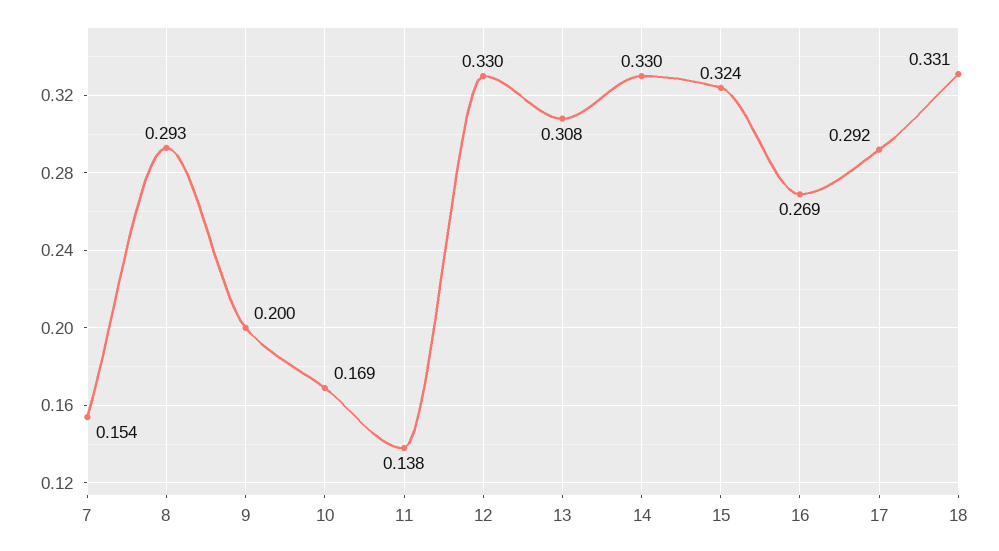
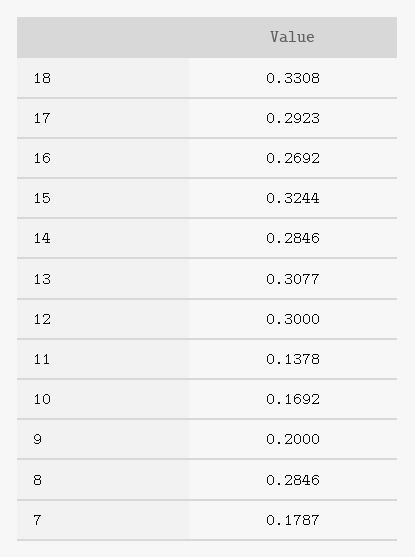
  {
-   "7": 0.154,
+   "7": 0.1787,
-   "8": 0.293,
+   "8": 0.2846,
    "9": 0.2,
    "10": 0.1692,
    "11": 0.1378,
-   "12": 0.33,
+   "12": 0.3,
    "13": 0.3077,
-   "14": 0.33,
+   "14": 0.2846,
    "15": 0.3244,
    "16": 0.2692,
    "17": 0.2923,
    "18": 0.3308
  }

